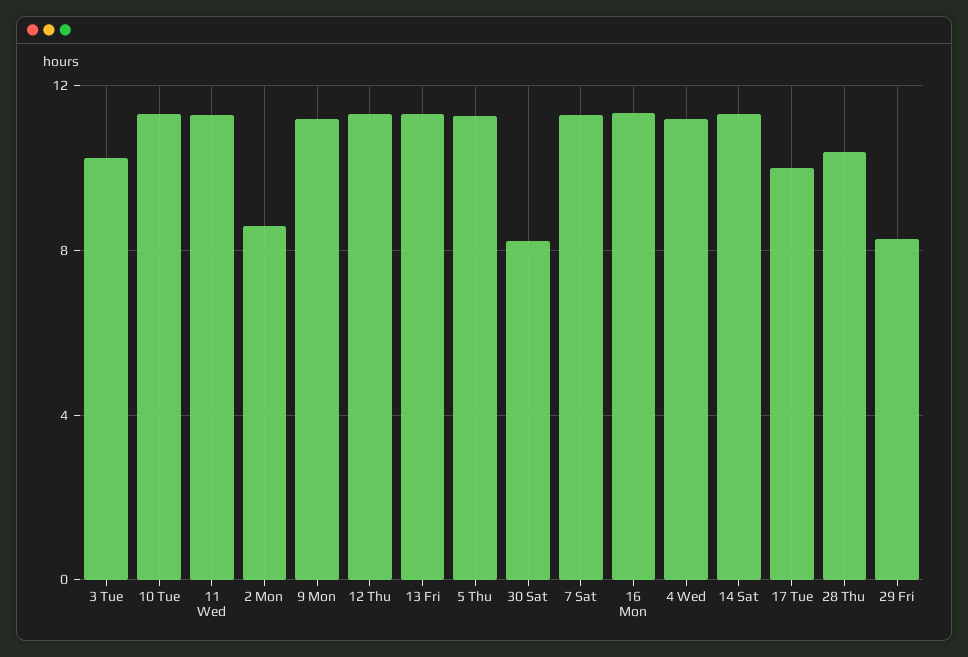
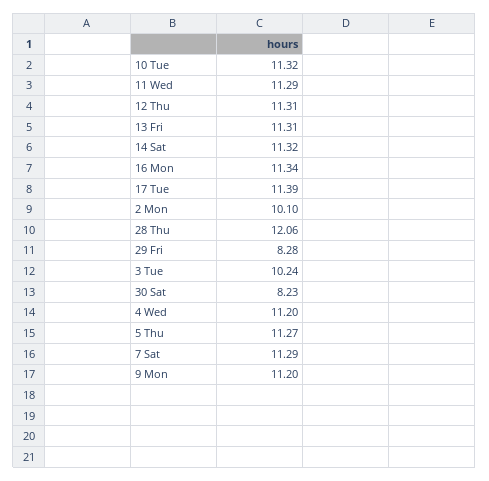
  {
    "3 Tue": 10.24,
    "10 Tue": 11.32,
    "11 Wed": 11.29,
-   "2 Mon": 8.5,
+   "2 Mon": 10.1,
    "9 Mon": 11.2,
    "12 Thu": 11.31,
    "13 Fri": 11.31,
    "5 Thu": 11.27,
    "30 Sat": 8.23,
    "7 Sat": 11.29,
    "16 Mon": 11.34,
    "4 Wed": 11.2,
    "14 Sat": 11.32,
-   "17 Tue": 10,
+   "17 Tue": 11.39,
-   "28 Thu": 10.5,
+   "28 Thu": 12.06,
    "29 Fri": 8.28
  }

